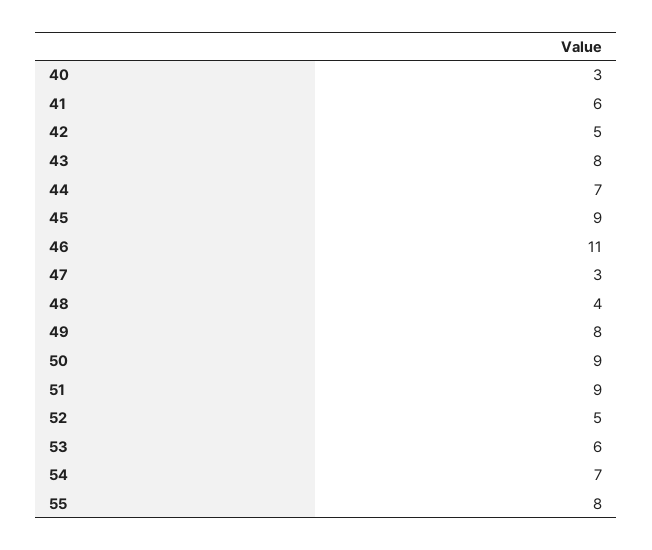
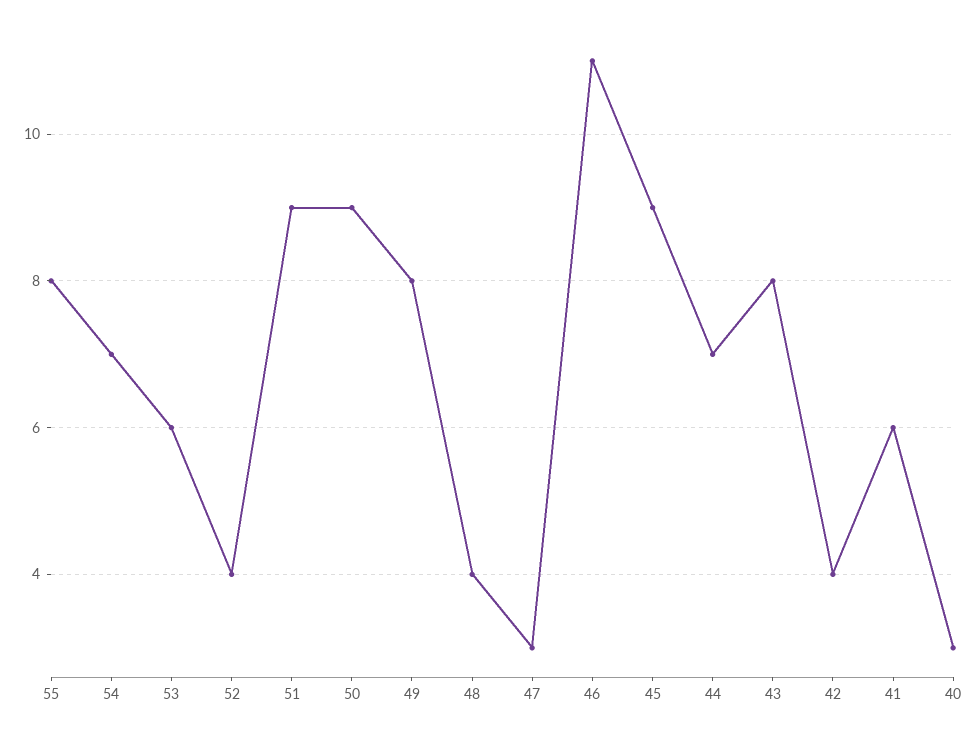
  {
    "40": 3,
    "41": 6,
-   "42": 5,
+   "42": 4,
    "43": 8,
    "44": 7,
    "45": 9,
    "46": 11,
    "47": 3,
    "48": 4,
    "49": 8,
    "50": 9,
    "51": 9,
-   "52": 5,
+   "52": 4,
    "53": 6,
    "54": 7,
    "55": 8
  }

